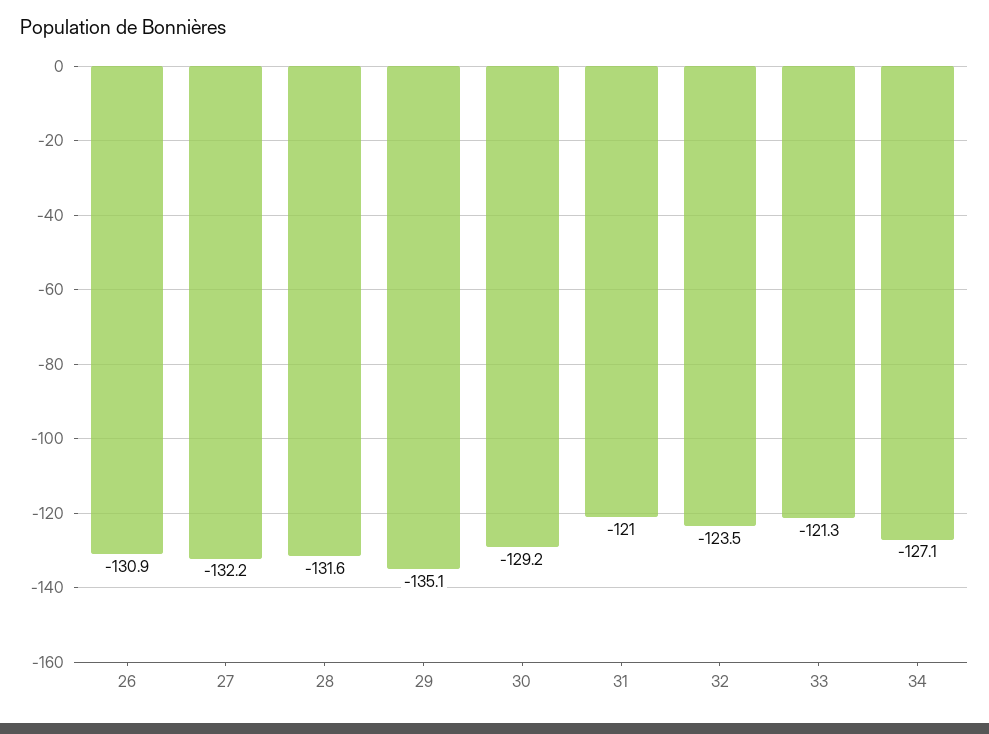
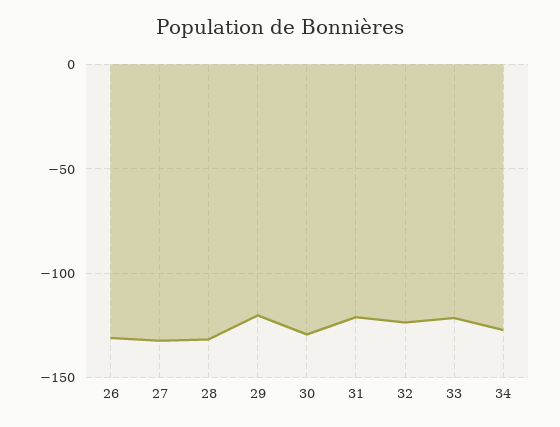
  {
    "26": -130.9,
    "27": -132.2,
    "28": -131.6,
-   "29": -135.1,
+   "29": -120,
    "30": -129.2,
    "31": -121,
    "32": -123.5,
    "33": -121.3,
    "34": -127.1
  }

